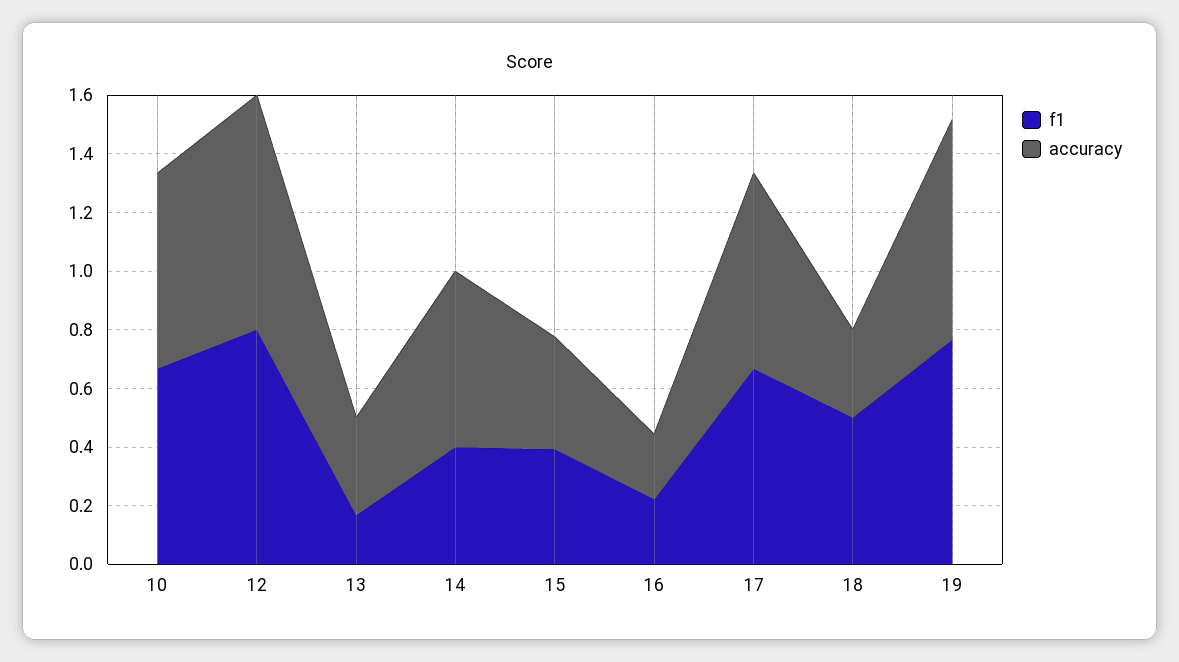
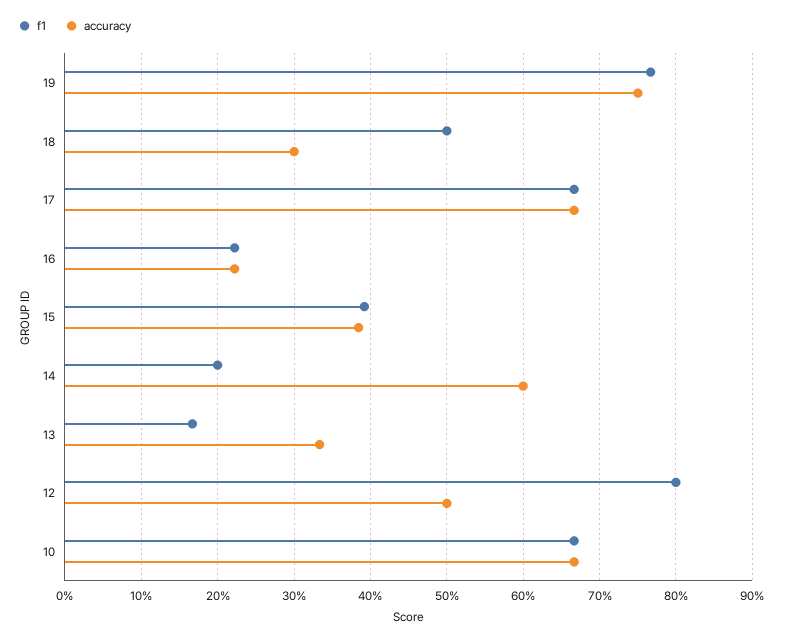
  {
    "f1": {
      "10": 0.67,
      "12": 0.8,
      "13": 0.17,
-     "14": 0.4,
+     "14": 0.2,
      "15": 0.39,
      "16": 0.22,
      "17": 0.67,
      "18": 0.5,
      "19": 0.77
    },
    "accuracy": {
      "10": 0.67,
-     "12": 0.8,
+     "12": 0.5,
      "13": 0.33,
      "14": 0.6,
      "15": 0.38,
      "16": 0.22,
      "17": 0.67,
      "18": 0.3,
      "19": 0.75
    }
  }

